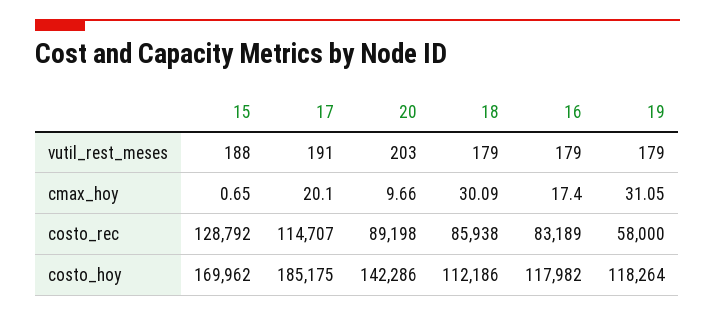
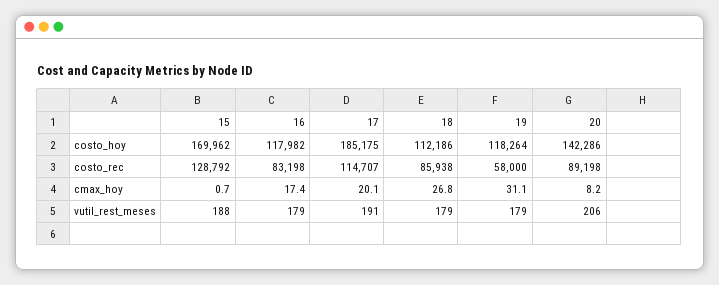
  {
    "15": {
      "vutil_rest_meses": 188,
      "cmax_hoy": 0.65,
      "costo_rec": 128792,
      "costo_hoy": 169962
    },
    "17": {
      "vutil_rest_meses": 191,
      "cmax_hoy": 20.1,
      "costo_rec": 114707,
      "costo_hoy": 185175
    },
    "20": {
-     "vutil_rest_meses": 203,
+     "vutil_rest_meses": 206,
-     "cmax_hoy": 9.66,
+     "cmax_hoy": 8.2,
      "costo_rec": 89198,
      "costo_hoy": 142286
    },
    "18": {
      "vutil_rest_meses": 179,
-     "cmax_hoy": 30.09,
+     "cmax_hoy": 26.8,
      "costo_rec": 85938,
      "costo_hoy": 112186
    },
    "16": {
      "vutil_rest_meses": 179,
      "cmax_hoy": 17.4,
-     "costo_rec": 83189,
+     "costo_rec": 83198,
      "costo_hoy": 117982
    },
    "19": {
      "vutil_rest_meses": 179,
      "cmax_hoy": 31.05,
      "costo_rec": 58000,
      "costo_hoy": 118264
    }
  }

